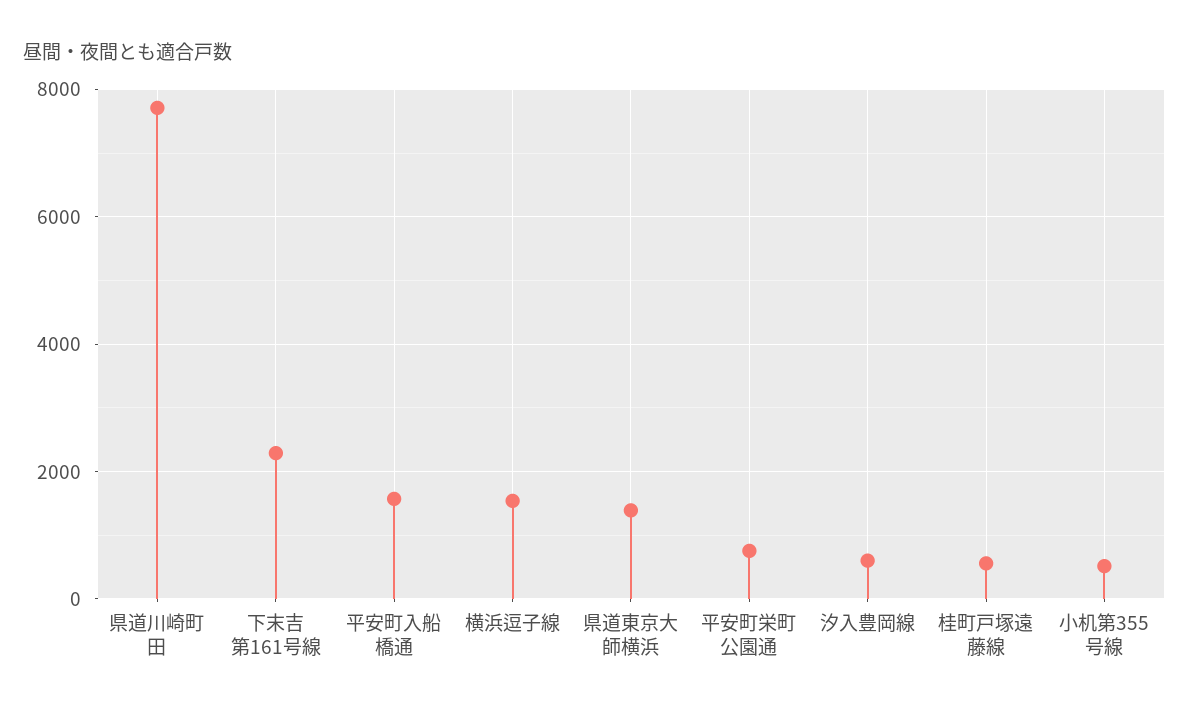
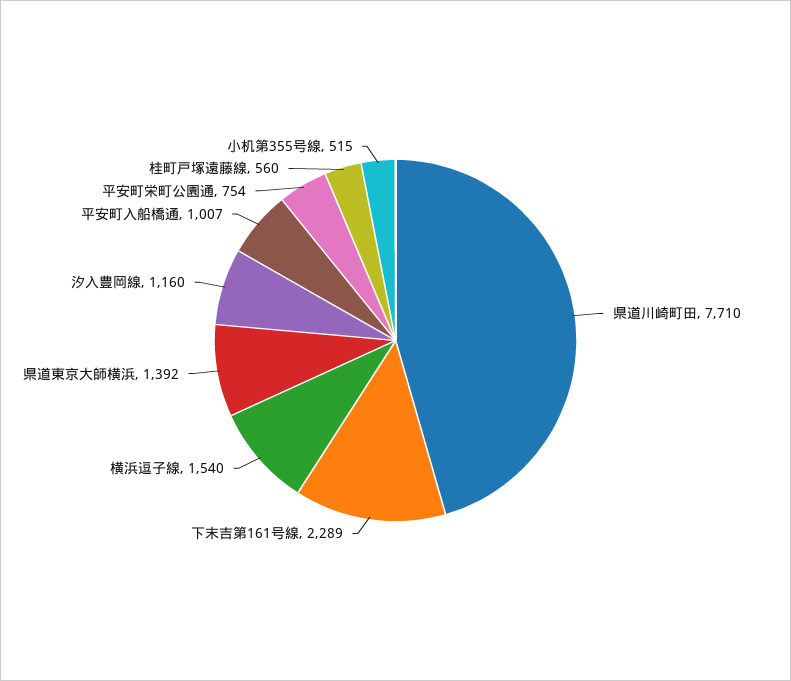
  {
    "県道川崎町田": 7710,
    "下末吉第161号線": 2289,
-   "平安町入船橋通": 1600,
+   "平安町入船橋通": 1007,
    "横浜逗子線": 1540,
    "県道東京大師横浜": 1392,
    "平安町栄町公園通": 754,
-   "汐入豊岡線": 600,
+   "汐入豊岡線": 1160,
    "桂町戸塚遠藤線": 560,
    "小机第355号線": 515
  }

